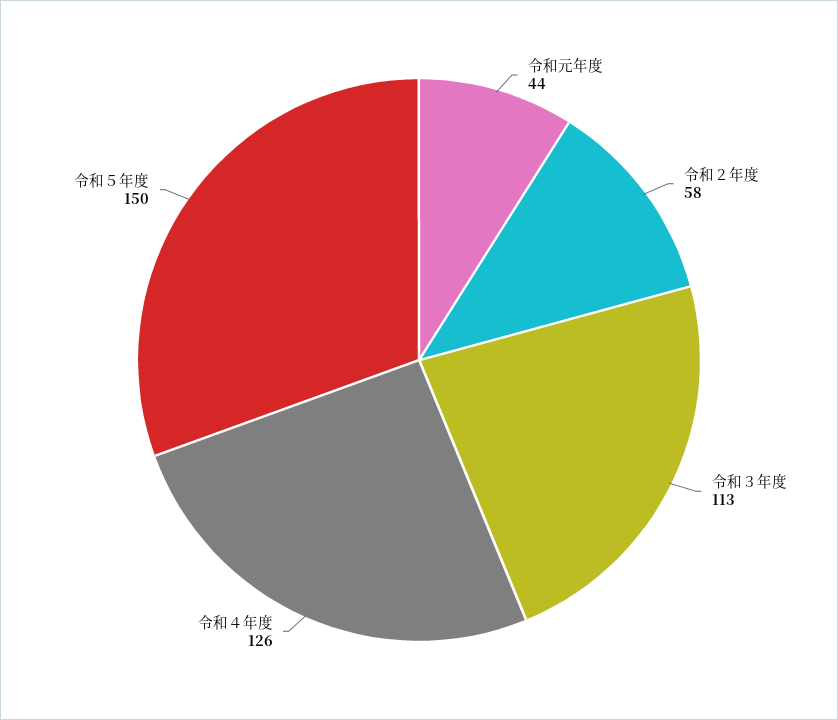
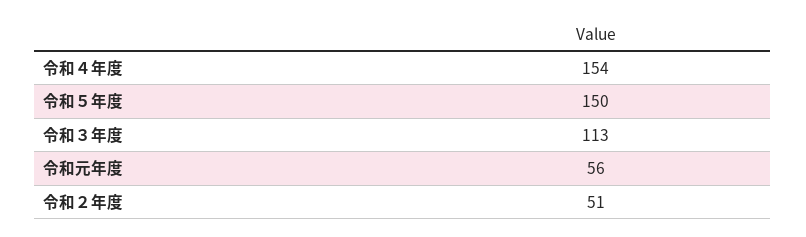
  {
-   "令和元年度": 44,
+   "令和元年度": 56,
-   "令和２年度": 58,
+   "令和２年度": 51,
    "令和３年度": 113,
-   "令和４年度": 126,
+   "令和４年度": 154,
    "令和５年度": 150
  }

